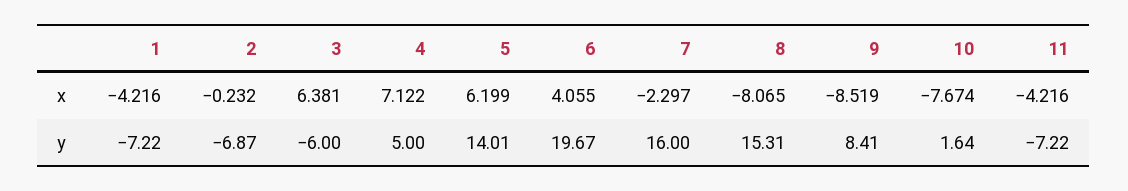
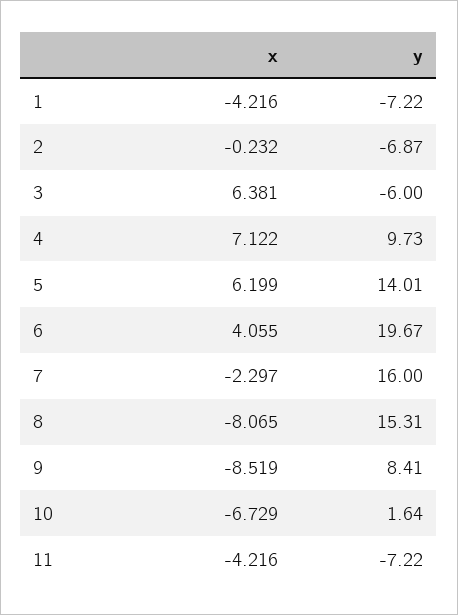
  {
    "1": {
      "x": -4.216,
      "y": -7.22
    },
    "2": {
      "x": -0.232,
      "y": -6.87
    },
    "3": {
      "x": 6.381,
      "y": -6
    },
    "4": {
      "x": 7.122,
-     "y": 5
+     "y": 9.73
    },
    "5": {
      "x": 6.199,
      "y": 14.01
    },
    "6": {
      "x": 4.055,
      "y": 19.67
    },
    "7": {
      "x": -2.297,
      "y": 16
    },
    "8": {
      "x": -8.065,
      "y": 15.31
    },
    "9": {
      "x": -8.519,
      "y": 8.41
    },
    "10": {
-     "x": -7.674,
+     "x": -6.729,
      "y": 1.64
    },
    "11": {
      "x": -4.216,
      "y": -7.22
    }
  }

